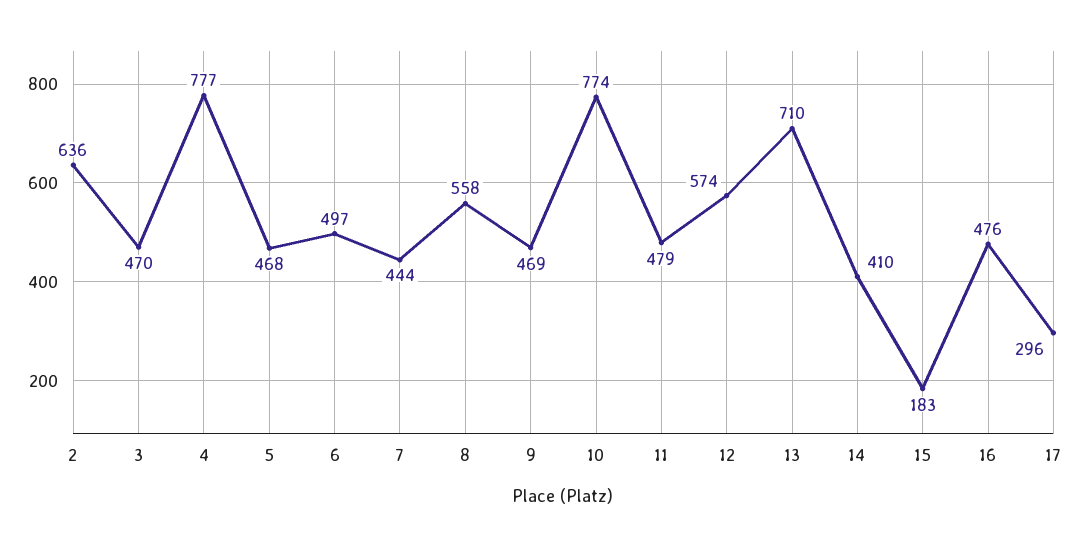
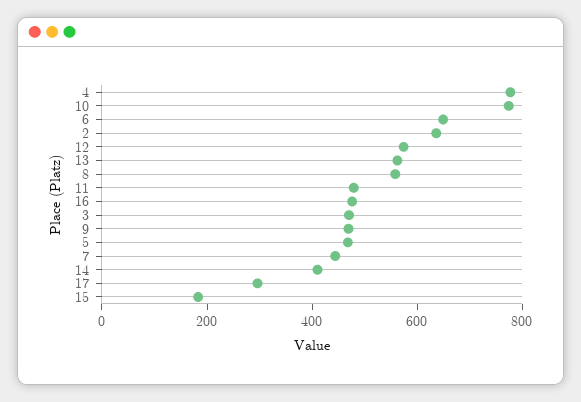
  {
    "2": 636,
    "3": 470,
    "4": 777,
    "5": 468,
-   "6": 497,
+   "6": 650,
    "7": 444,
    "8": 558,
    "9": 469,
    "10": 774,
    "11": 479,
    "12": 574,
-   "13": 710,
+   "13": 550,
    "14": 410,
    "15": 183,
    "16": 476,
    "17": 296
  }

